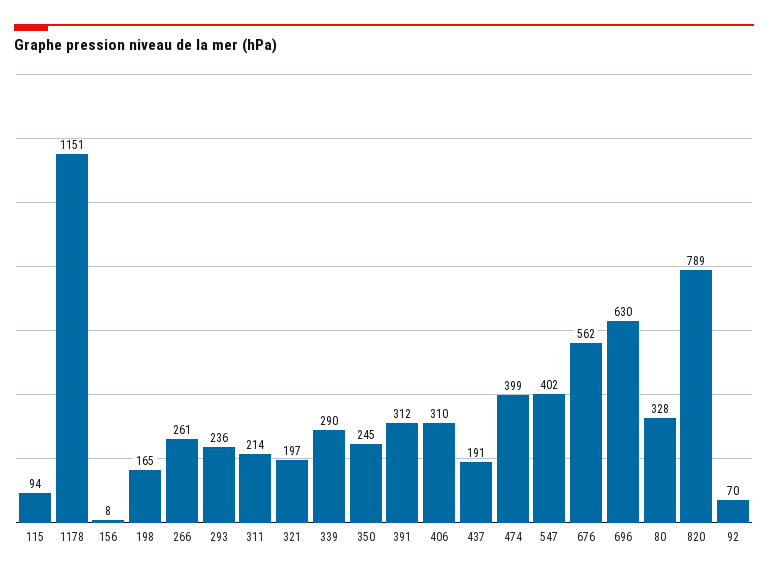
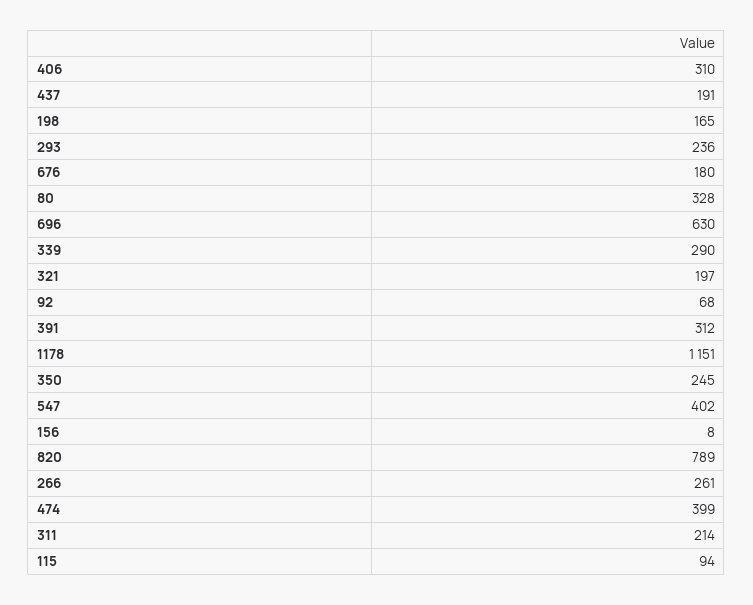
  {
    "115": 94,
    "1178": 1151,
    "156": 8,
    "198": 165,
    "266": 261,
    "293": 236,
    "311": 214,
    "321": 197,
    "339": 290,
    "350": 245,
    "391": 312,
    "406": 310,
    "437": 191,
    "474": 399,
    "547": 402,
-   "676": 562,
+   "676": 180,
    "696": 630,
    "80": 328,
    "820": 789,
-   "92": 70
+   "92": 68
  }

